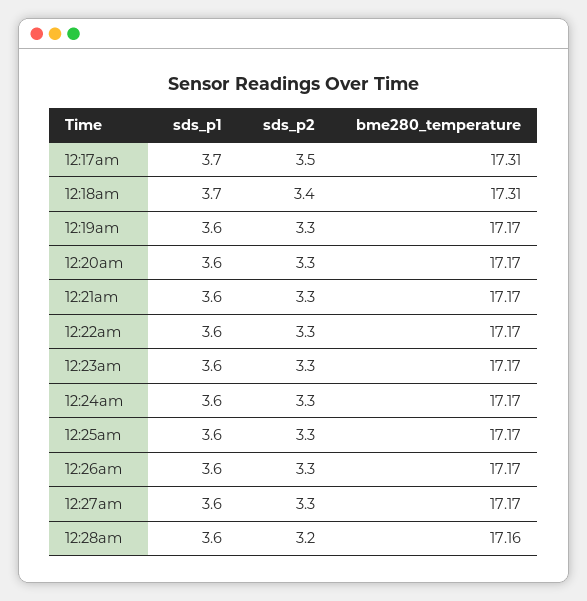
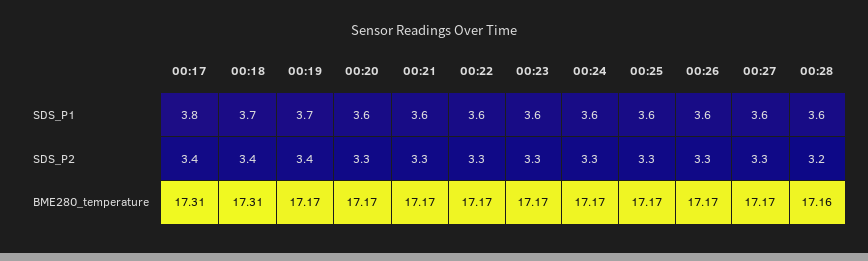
  {
    "sds_p1": {
-     "12:17am": 3.7,
+     "12:17am": 3.8,
      "12:18am": 3.7,
-     "12:19am": 3.6,
+     "12:19am": 3.7,
      "12:20am": 3.6,
      "12:21am": 3.6,
      "12:22am": 3.6,
      "12:23am": 3.6,
      "12:24am": 3.6,
      "12:25am": 3.6,
      "12:26am": 3.6,
      "12:27am": 3.6,
      "12:28am": 3.6
    },
    "sds_p2": {
-     "12:17am": 3.5,
+     "12:17am": 3.4,
      "12:18am": 3.4,
-     "12:19am": 3.3,
+     "12:19am": 3.4,
      "12:20am": 3.3,
      "12:21am": 3.3,
      "12:22am": 3.3,
      "12:23am": 3.3,
      "12:24am": 3.3,
      "12:25am": 3.3,
      "12:26am": 3.3,
      "12:27am": 3.3,
      "12:28am": 3.2
    },
    "bme280_temperature": {
      "12:17am": 17.31,
      "12:18am": 17.31,
      "12:19am": 17.17,
      "12:20am": 17.17,
      "12:21am": 17.17,
      "12:22am": 17.17,
      "12:23am": 17.17,
      "12:24am": 17.17,
      "12:25am": 17.17,
      "12:26am": 17.17,
      "12:27am": 17.17,
      "12:28am": 17.16
    }
  }

